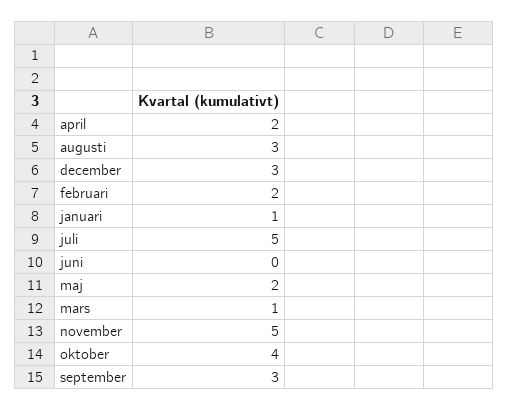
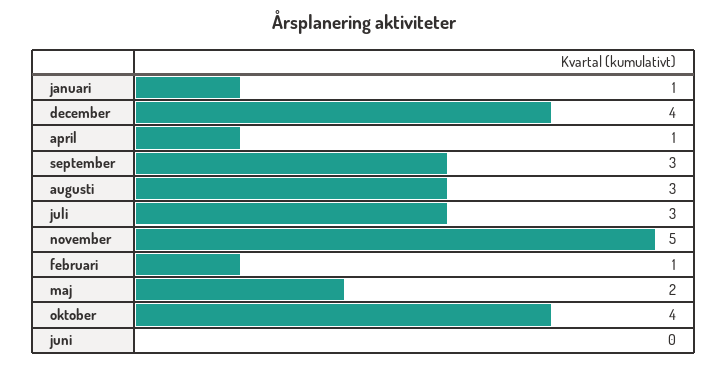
  {
-   "april": 2,
+   "april": 1,
    "augusti": 3,
-   "december": 3,
+   "december": 4,
-   "februari": 2,
+   "februari": 1,
    "januari": 1,
-   "juli": 5,
+   "juli": 3,
    "juni": 0,
    "maj": 2,
-   "mars": 1,
    "november": 5,
    "oktober": 4,
    "september": 3
  }

